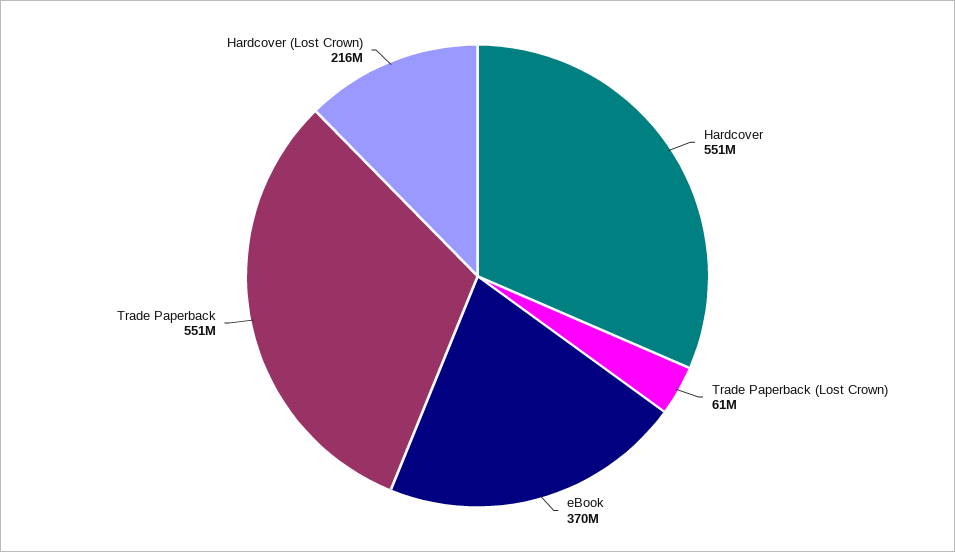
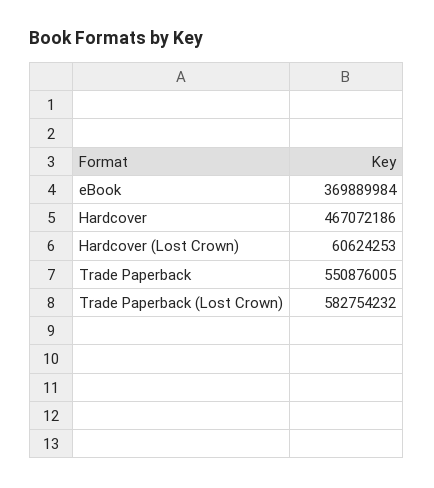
  {
-   "Hardcover": 551000000,
+   "Hardcover": 467072186,
-   "Trade Paperback (Lost Crown)": 61000000,
+   "Trade Paperback (Lost Crown)": 582754232,
    "eBook": 369889984,
    "Trade Paperback": 550876005,
-   "Hardcover (Lost Crown)": 216000000
+   "Hardcover (Lost Crown)": 60624253
  }

